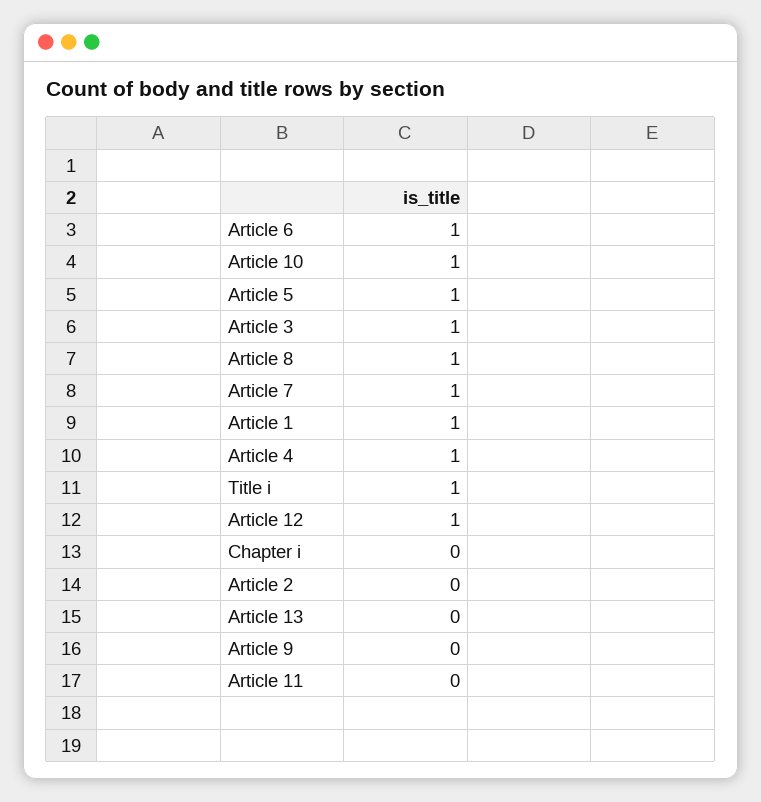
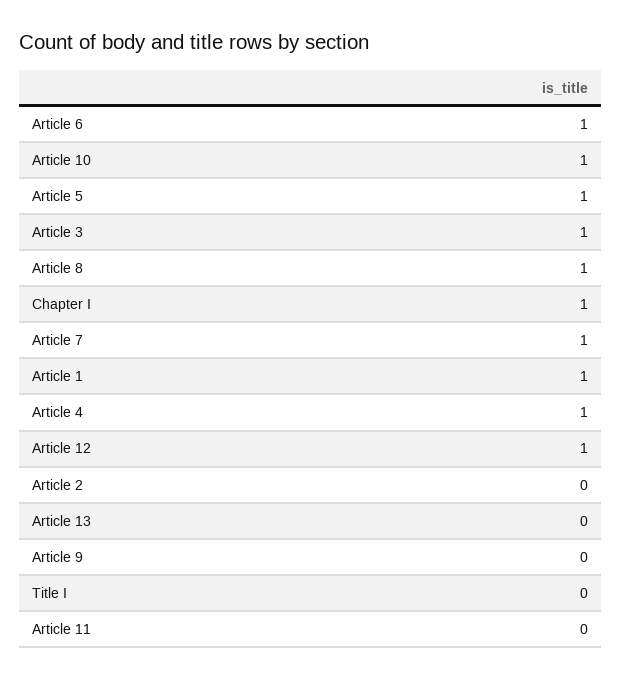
  {
    "Article 6": 1,
    "Article 10": 1,
    "Article 5": 1,
    "Article 3": 1,
    "Article 8": 1,
    "Article 7": 1,
    "Article 1": 1,
    "Article 4": 1,
-   "Title i": 1,
+   "Title i": 0,
    "Article 12": 1,
-   "Chapter i": 0,
+   "Chapter i": 1,
    "Article 2": 0,
    "Article 13": 0,
    "Article 9": 0,
    "Article 11": 0
  }

